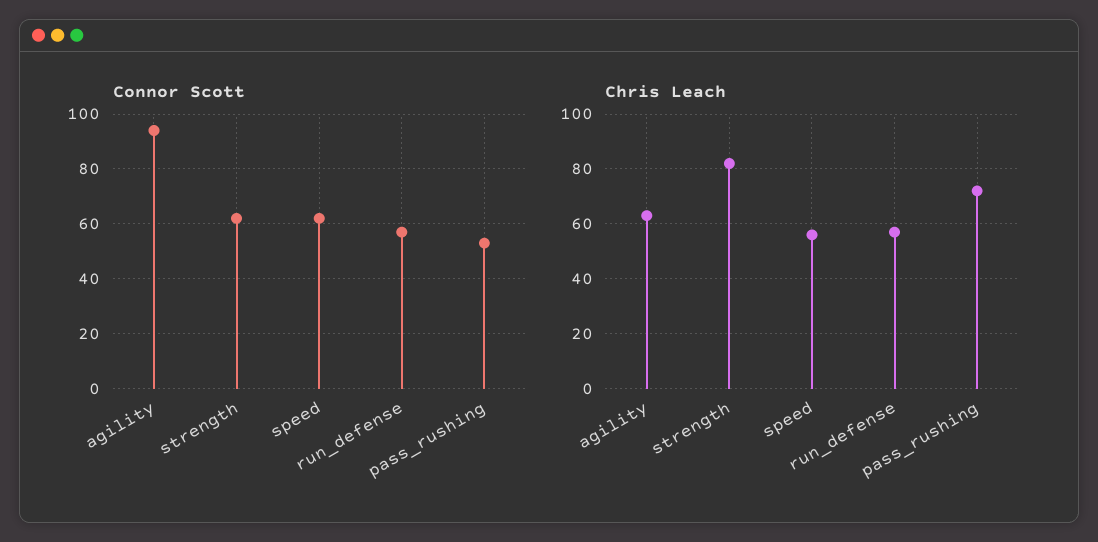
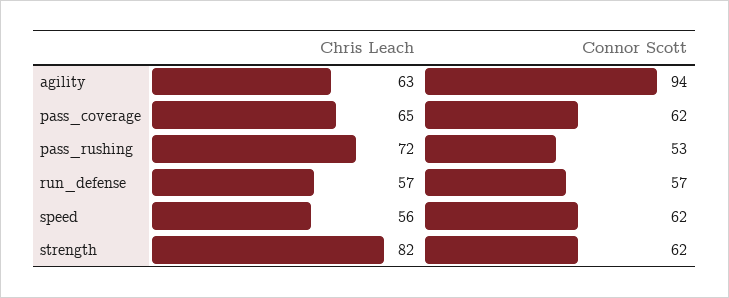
  {
    "Connor Scott": {
      "agility": 94,
      "strength": 62,
      "speed": 62,
      "run_defense": 57,
-     "pass_rushing": 53
+     "pass_rushing": 53,
+     "pass_coverage": 62
    },
    "Chris Leach": {
      "agility": 63,
      "strength": 82,
      "speed": 56,
      "run_defense": 57,
-     "pass_rushing": 72
+     "pass_rushing": 72,
+     "pass_coverage": 65
    }
  }

